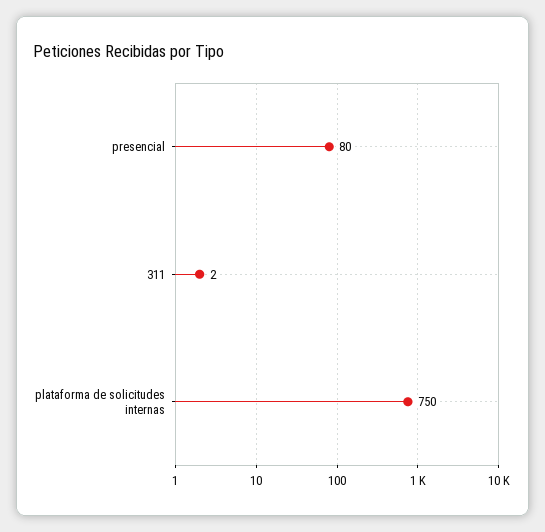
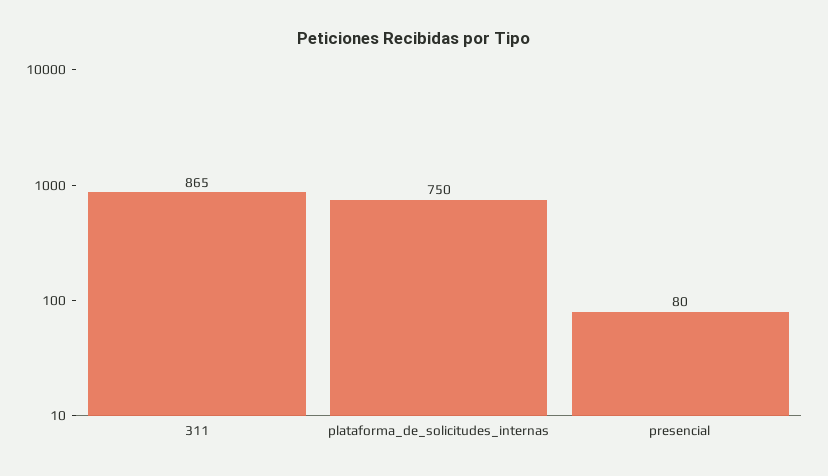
  {
    "presencial": 80,
-   "311": 2,
+   "311": 865,
    "plataforma de solicitudes internas": 750
  }

